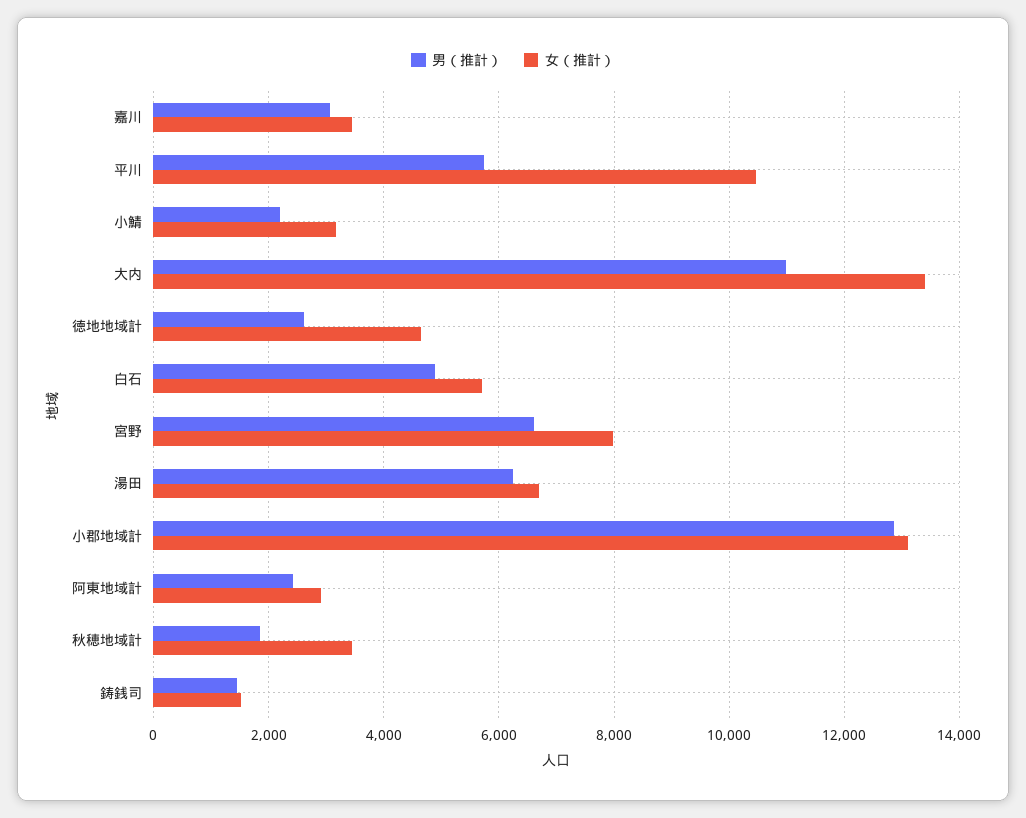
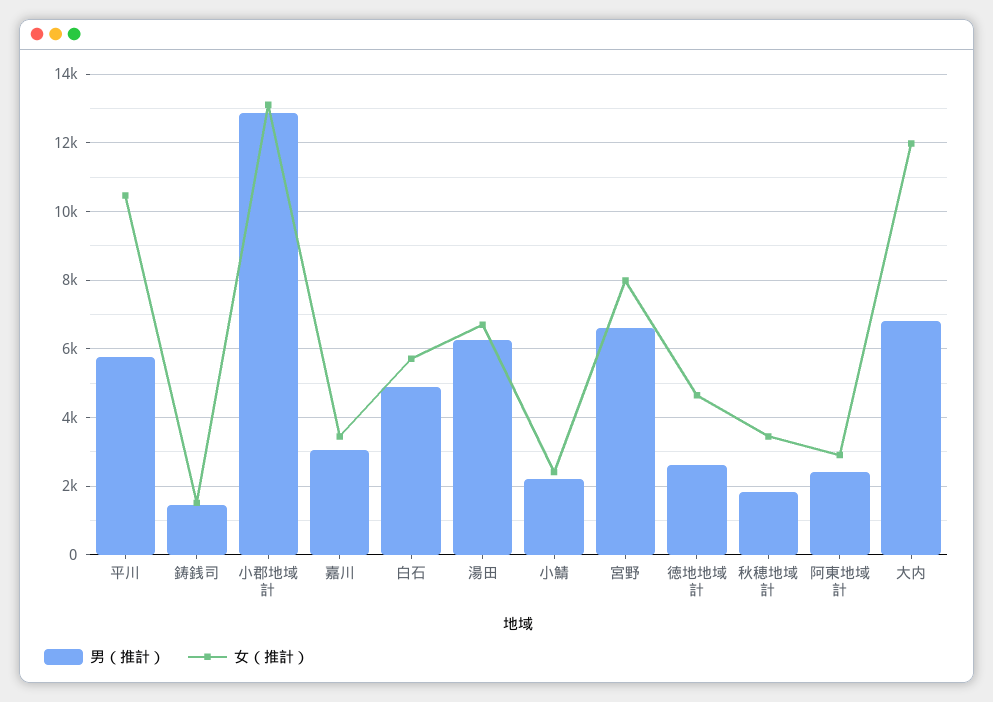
  {
    "男（推計）": {
      "嘉川": 3000,
      "平川": 5800,
      "小鯖": 2200,
-     "大内": 11000,
+     "大内": 6800,
      "徳地地域計": 2600,
      "白石": 4800,
      "宮野": 6600,
      "湯田": 6200,
      "小郡地域計": 12800,
      "阿東地域計": 2400,
      "秋穂地域計": 1800,
      "鋳銭司": 1400
    },
    "女（推計）": {
      "嘉川": 3400,
      "平川": 10400,
-     "小鯖": 3200,
+     "小鯖": 2400,
-     "大内": 13400,
+     "大内": 12000,
      "徳地地域計": 4600,
      "白石": 5800,
      "宮野": 8000,
      "湯田": 6800,
      "小郡地域計": 13200,
      "阿東地域計": 3000,
      "秋穂地域計": 3400,
      "鋳銭司": 1600
    }
  }

